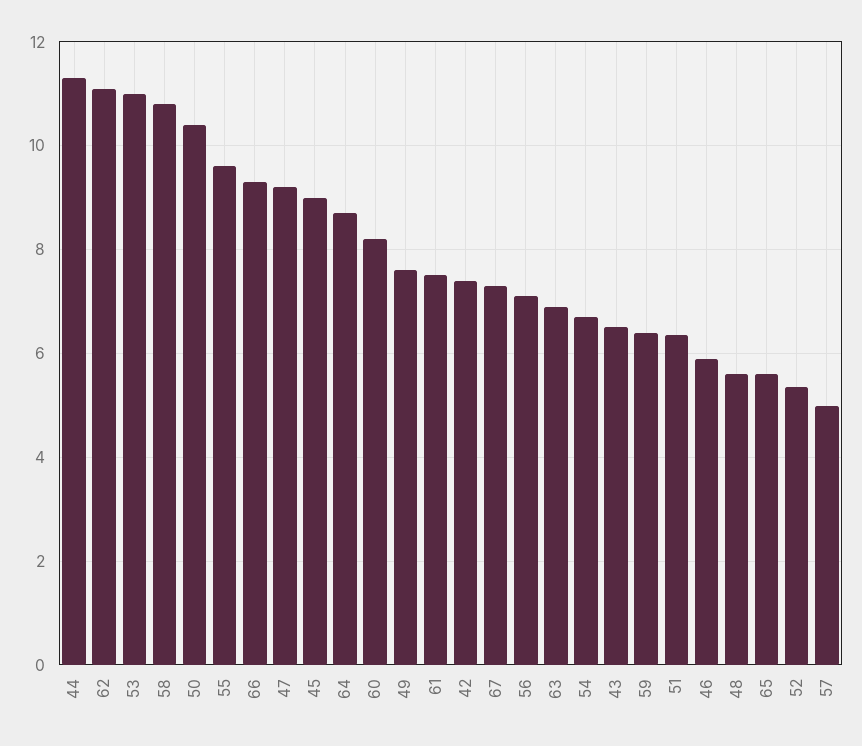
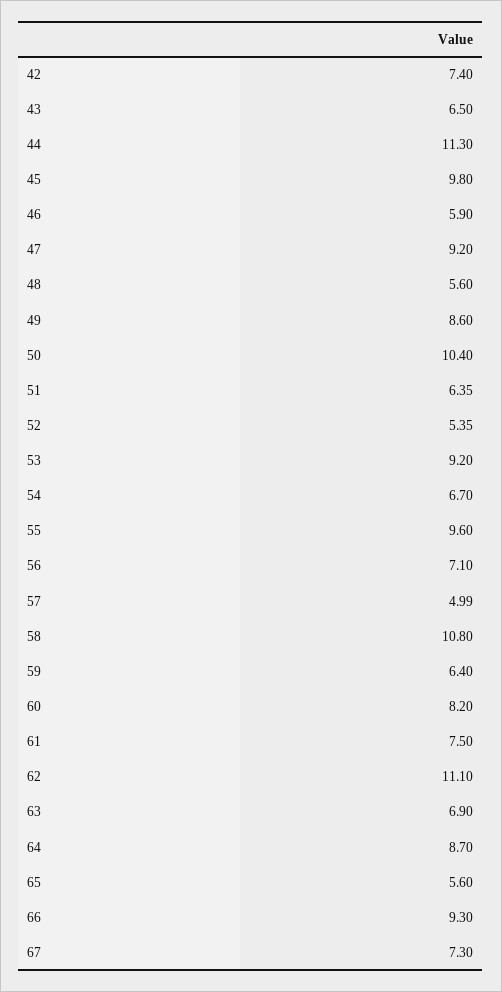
  {
    "44": 11.3,
    "62": 11.1,
-   "53": 11,
+   "53": 9.2,
    "58": 10.8,
    "50": 10.4,
    "55": 9.6,
    "66": 9.3,
    "47": 9.2,
-   "45": 9,
+   "45": 9.8,
    "64": 8.7,
    "60": 8.2,
-   "49": 7.6,
+   "49": 8.6,
    "61": 7.5,
    "42": 7.4,
    "67": 7.3,
    "56": 7.1,
    "63": 6.9,
    "54": 6.7,
    "43": 6.5,
    "59": 6.4,
    "51": 6.35,
    "46": 5.9,
    "48": 5.6,
    "65": 5.6,
    "52": 5.35,
    "57": 4.99
  }

